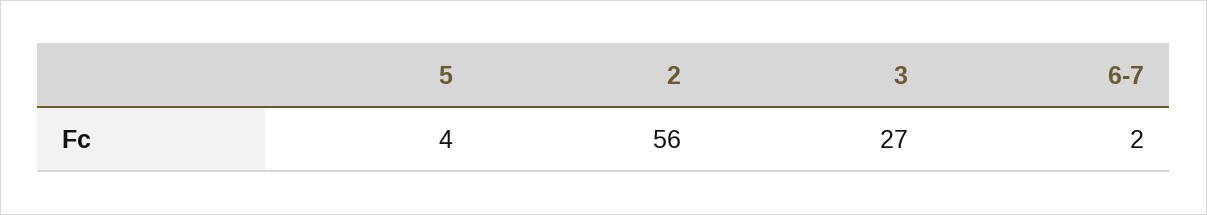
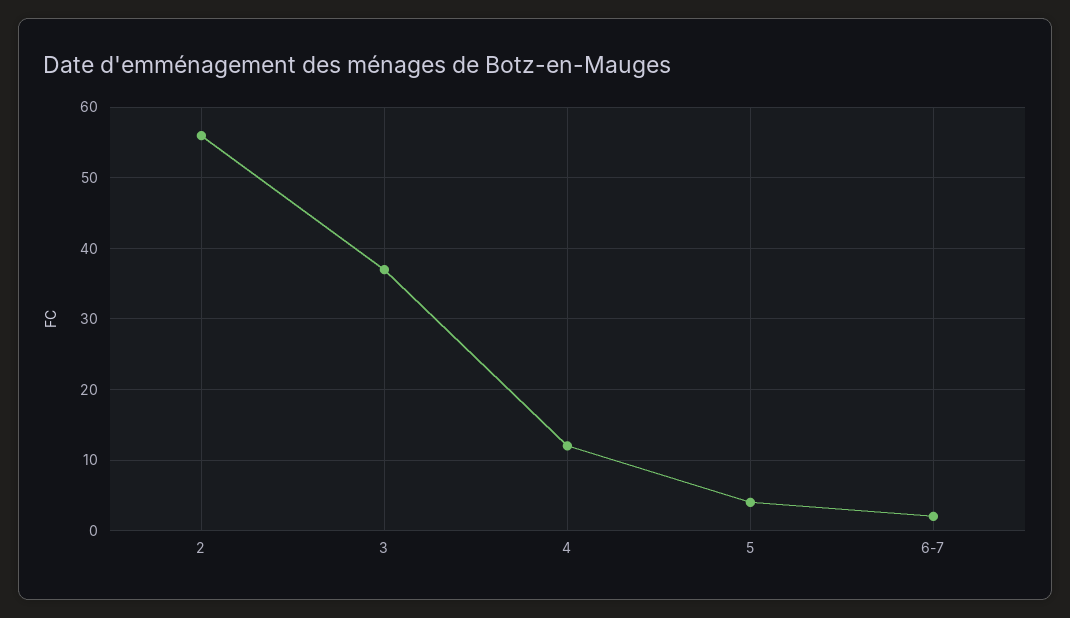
  {
    "5": 4,
    "2": 56,
-   "3": 27,
+   "3": 37,
-   "6-7": 2
+   "6-7": 2,
+   "4": 12
  }

